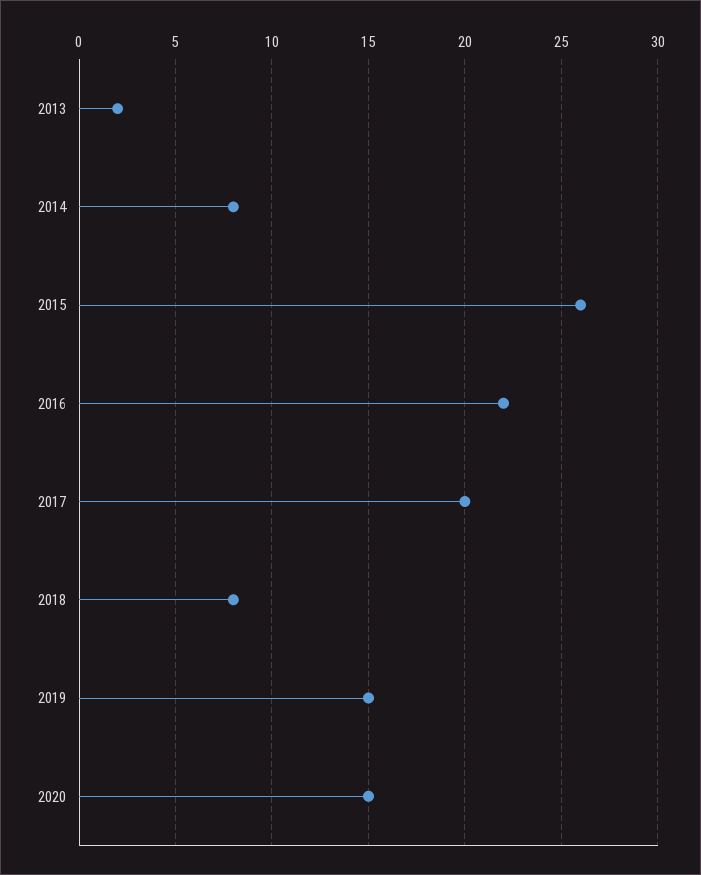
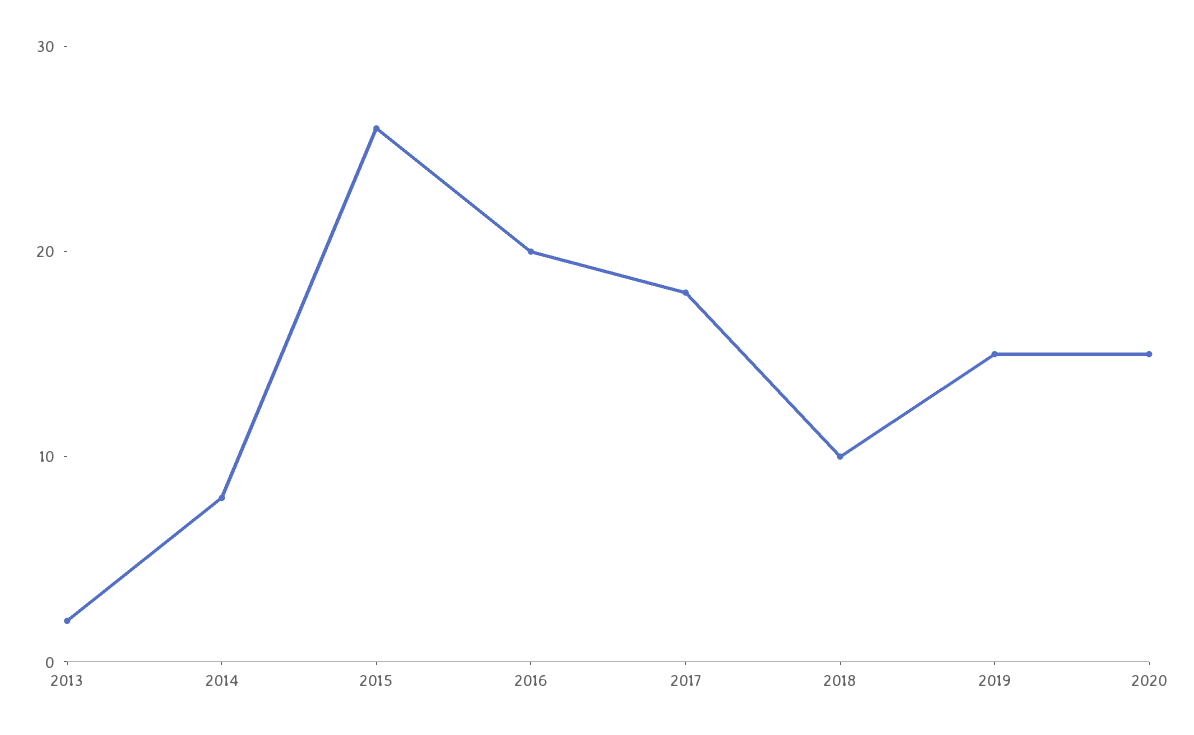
  {
    "2013": 2,
    "2014": 8,
    "2015": 26,
-   "2016": 22,
+   "2016": 20,
-   "2017": 20,
+   "2017": 18,
-   "2018": 8,
+   "2018": 10,
    "2019": 15,
    "2020": 15
  }

